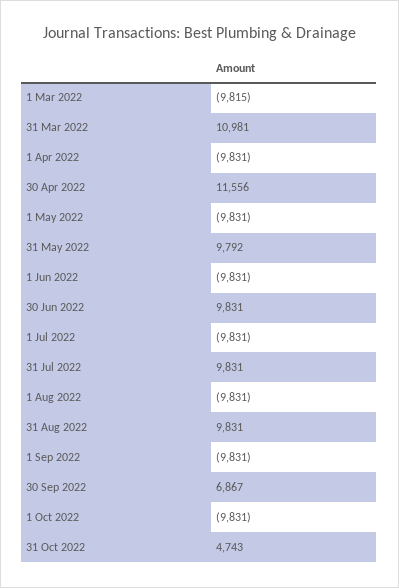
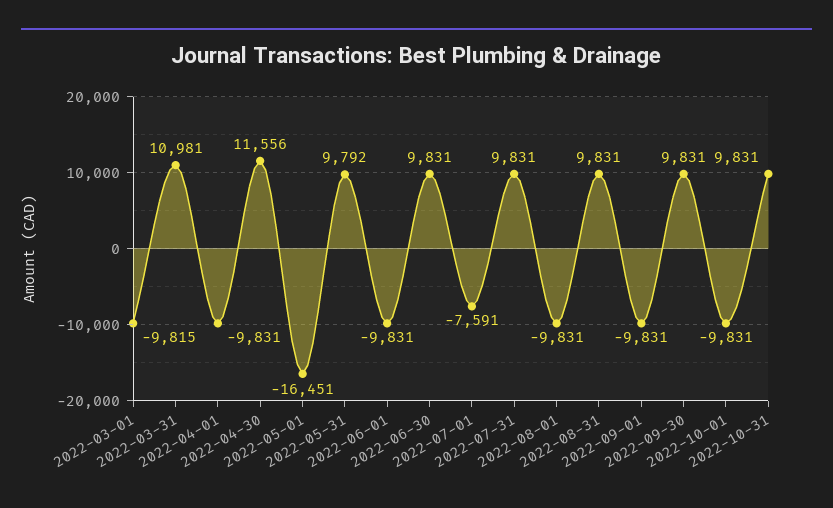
  {
    "1 Mar 2022": -9815,
    "31 Mar 2022": 10981,
    "1 Apr 2022": -9831,
    "30 Apr 2022": 11556,
-   "1 May 2022": -9831,
+   "1 May 2022": -16451,
    "31 May 2022": 9792,
    "1 Jun 2022": -9831,
    "30 Jun 2022": 9831,
-   "1 Jul 2022": -9831,
+   "1 Jul 2022": -7591,
    "31 Jul 2022": 9831,
    "1 Aug 2022": -9831,
    "31 Aug 2022": 9831,
    "1 Sep 2022": -9831,
-   "30 Sep 2022": 6867,
+   "30 Sep 2022": 9831,
    "1 Oct 2022": -9831,
-   "31 Oct 2022": 4743
+   "31 Oct 2022": 9831
  }

